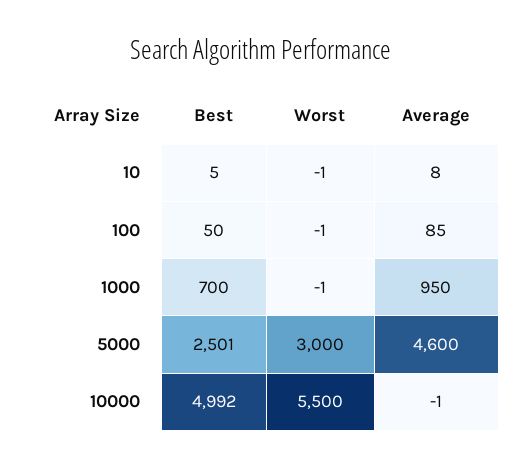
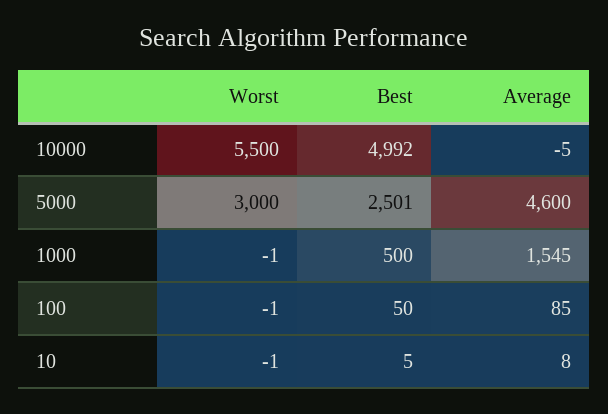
  {
    "Best": {
      "10": 5,
      "100": 50,
-     "1000": 700,
+     "1000": 500,
      "5000": 2501,
      "10000": 4992
    },
    "Worst": {
      "10": -1,
      "100": -1,
      "1000": -1,
      "5000": 3000,
      "10000": 5500
    },
    "Average": {
      "10": 8,
      "100": 85,
-     "1000": 950,
+     "1000": 1545,
      "5000": 4600,
-     "10000": -1
+     "10000": -5
    }
  }

